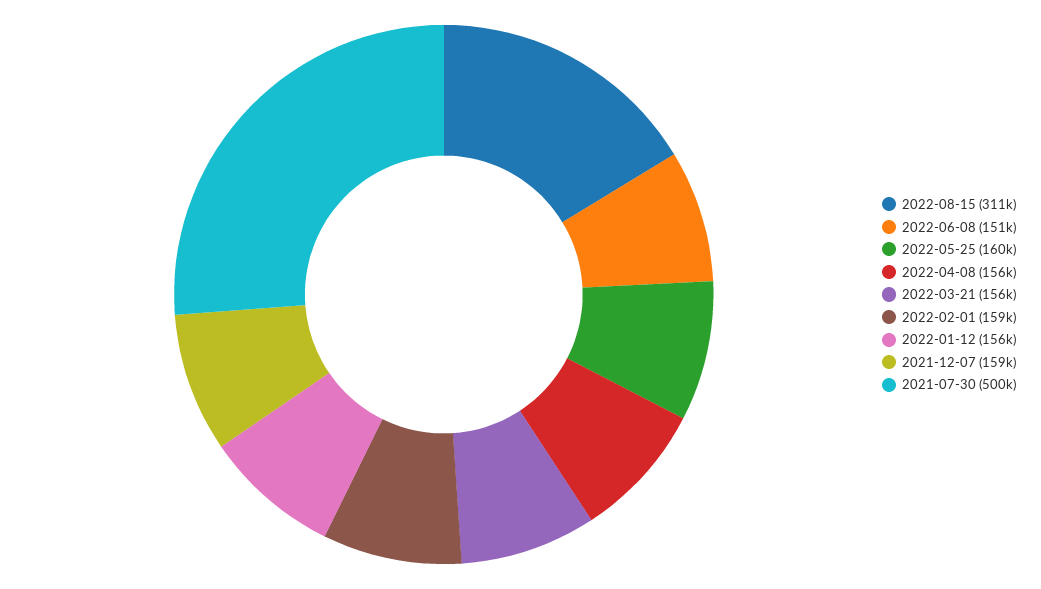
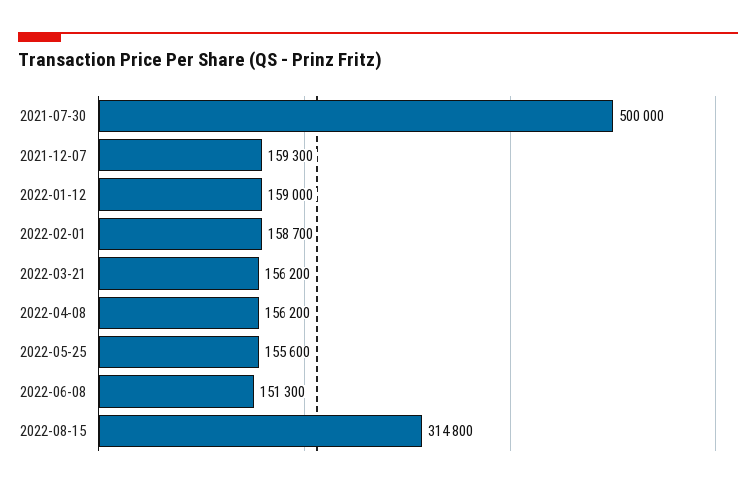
  {
-   "2022-08-15": 311000,
+   "2022-08-15": 314800,
    "2022-06-08": 151300,
-   "2022-05-25": 160000,
+   "2022-05-25": 155600,
    "2022-04-08": 156200,
    "2022-03-21": 156200,
    "2022-02-01": 158700,
-   "2022-01-12": 156000,
+   "2022-01-12": 159000,
    "2021-12-07": 159300,
    "2021-07-30": 500000
  }

